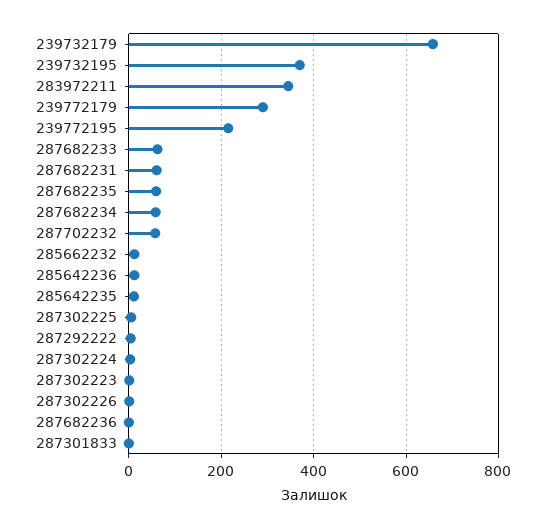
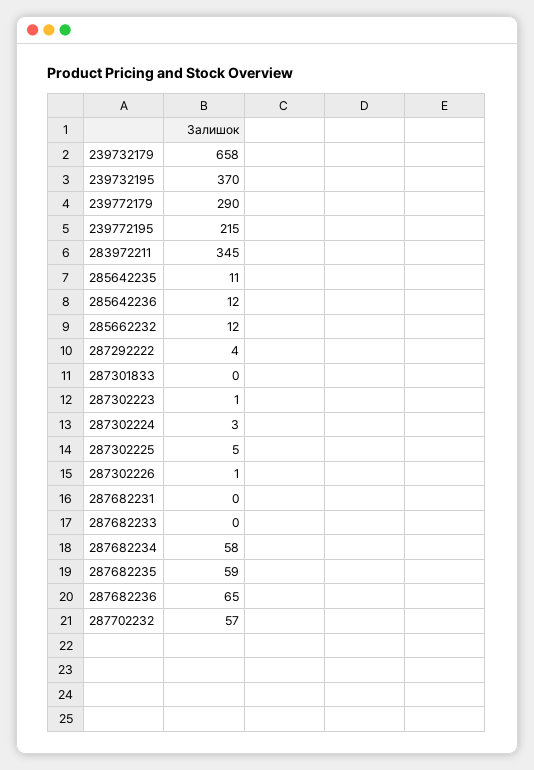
  {
    "239732179": 658,
    "239732195": 370,
    "283972211": 345,
    "239772179": 290,
    "239772195": 215,
-   "287682233": 60,
+   "287682233": 0,
-   "287682231": 60,
+   "287682231": 0,
    "287682235": 59,
    "287682234": 58,
    "287702232": 57,
    "285662232": 12,
    "285642236": 12,
    "285642235": 11,
    "287302225": 5,
    "287292222": 4,
    "287302224": 3,
    "287302223": 1,
    "287302226": 1,
-   "287682236": 0,
+   "287682236": 65,
    "287301833": 0
  }

